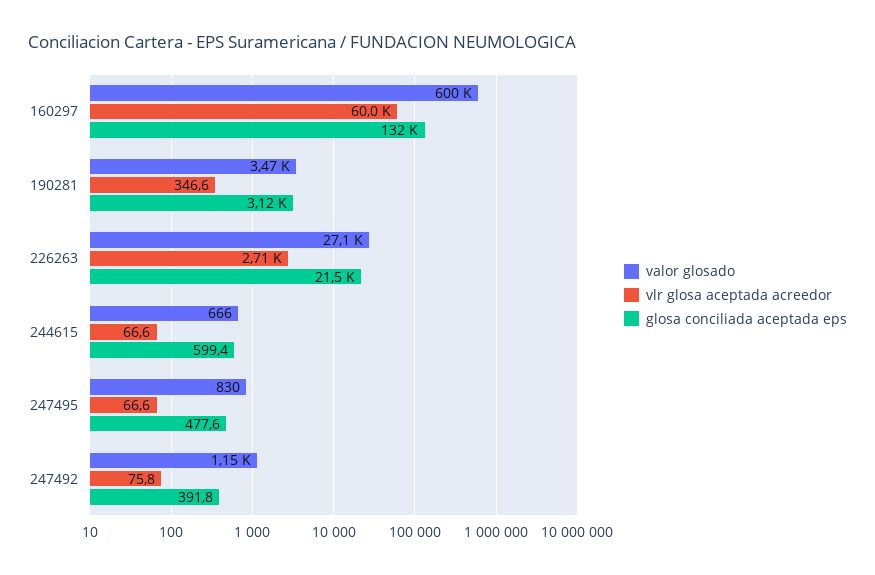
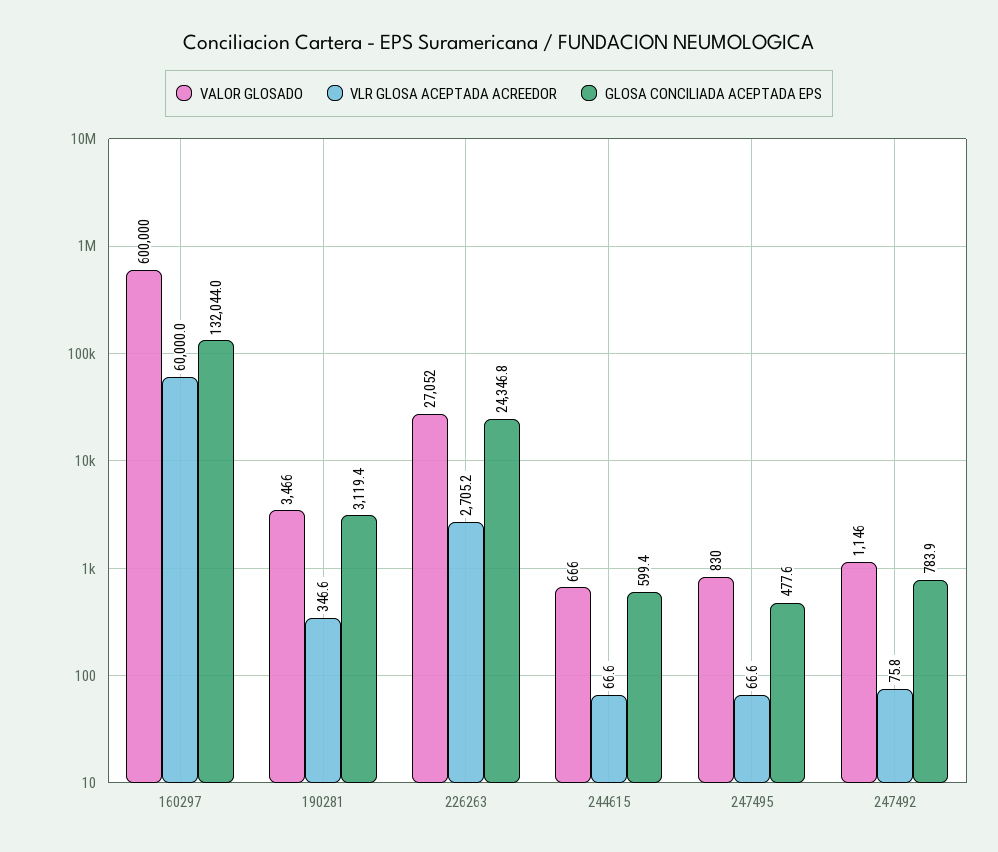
  {
    "valor glosado": {
      "160297": 600000,
      "190281": 3466,
      "226263": 27052,
      "244615": 666,
      "247495": 830,
      "247492": 1146
    },
    "vlr glosa aceptada acreedor": {
      "160297": 60000,
      "190281": 346.6,
      "226263": 2705.2,
      "244615": 66.6,
      "247495": 66.6,
      "247492": 75.8
    },
    "glosa conciliada aceptada eps": {
      "160297": 132044,
      "190281": 3119.4,
-     "226263": 21500,
+     "226263": 24346.8,
      "244615": 599.4,
      "247495": 477.6,
-     "247492": 391.8
+     "247492": 783.9
    }
  }

